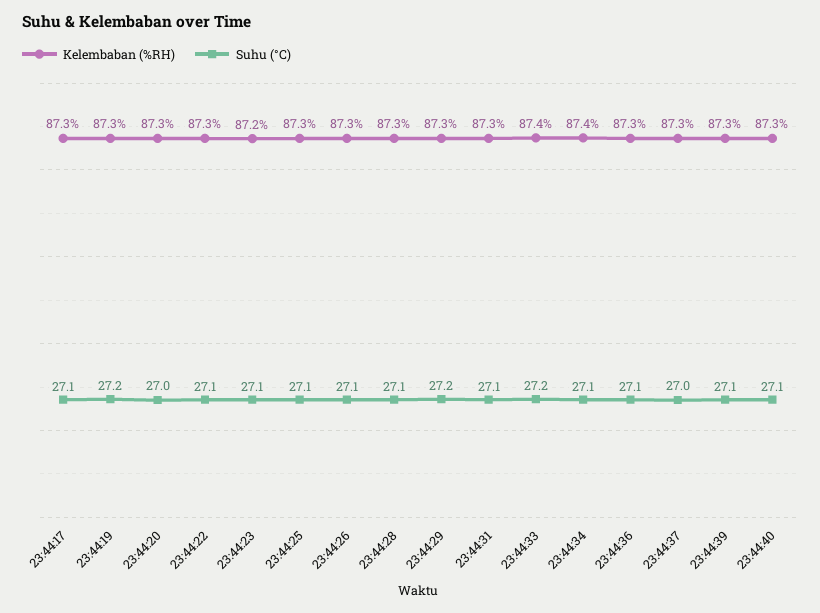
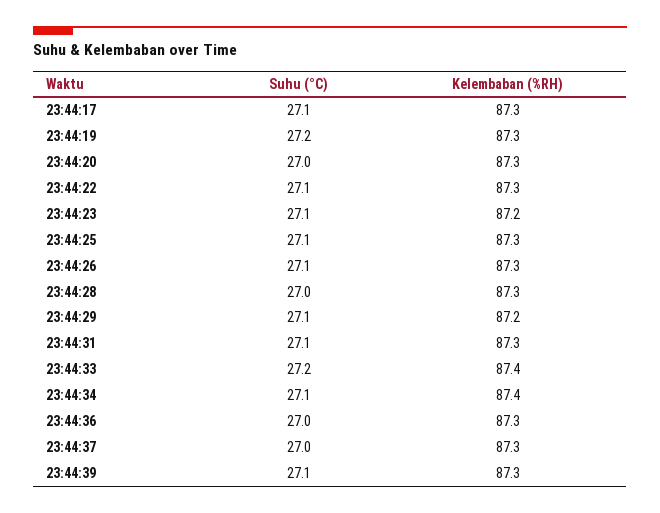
  {
    "Kelembaban (%RH)": {
      "23:44:17": 87.3,
      "23:44:19": 87.3,
      "23:44:20": 87.3,
      "23:44:22": 87.3,
      "23:44:23": 87.2,
      "23:44:25": 87.3,
      "23:44:26": 87.3,
      "23:44:28": 87.3,
-     "23:44:29": 87.3,
+     "23:44:29": 87.2,
      "23:44:31": 87.3,
      "23:44:33": 87.4,
      "23:44:34": 87.4,
      "23:44:36": 87.3,
      "23:44:37": 87.3,
-     "23:44:39": 87.3,
+     "23:44:39": 87.3
-     "23:44:40": 87.3
    },
    "Suhu (°C)": {
      "23:44:17": 27.1,
      "23:44:19": 27.2,
      "23:44:20": 27,
      "23:44:22": 27.1,
      "23:44:23": 27.1,
      "23:44:25": 27.1,
      "23:44:26": 27.1,
-     "23:44:28": 27.1,
+     "23:44:28": 27,
-     "23:44:29": 27.2,
+     "23:44:29": 27.1,
      "23:44:31": 27.1,
      "23:44:33": 27.2,
      "23:44:34": 27.1,
-     "23:44:36": 27.1,
+     "23:44:36": 27,
      "23:44:37": 27,
-     "23:44:39": 27.1,
+     "23:44:39": 27.1
-     "23:44:40": 27.1
    }
  }

